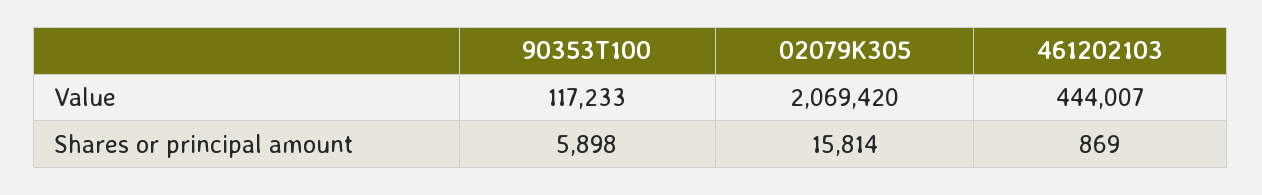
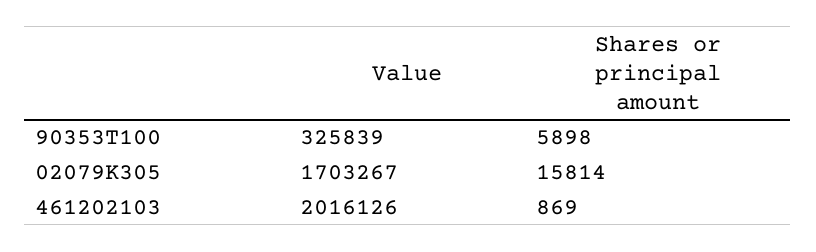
  {
    "90353T100": {
-     "Value": 117233,
+     "Value": 325839,
      "Shares or principal amount": 5898
    },
    "02079K305": {
-     "Value": 2069420,
+     "Value": 1703267,
      "Shares or principal amount": 15814
    },
    "461202103": {
-     "Value": 444007,
+     "Value": 2016126,
      "Shares or principal amount": 869
    }
  }

